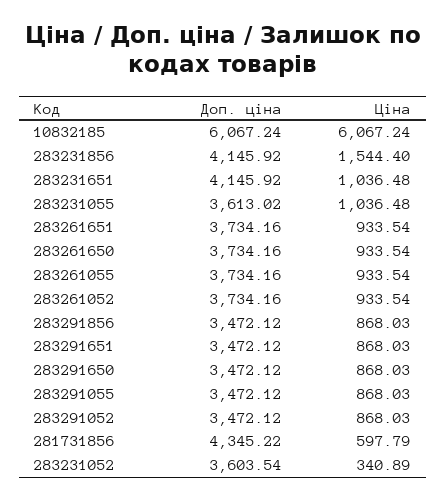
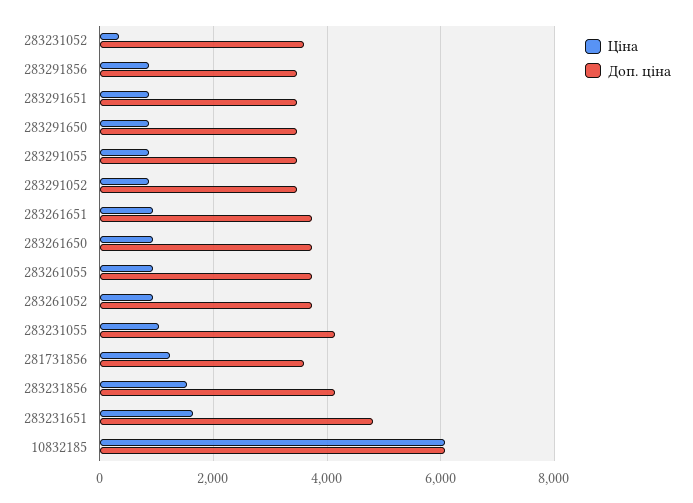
  {
    "Доп. ціна": {
      "10832185": 6067.24,
      "283231856": 4145.92,
-     "283231651": 4145.92,
+     "283231651": 4800,
-     "283231055": 3613.02,
+     "283231055": 4200,
      "283261651": 3734.16,
      "283261650": 3734.16,
      "283261055": 3734.16,
      "283261052": 3734.16,
      "283291856": 3472.12,
      "283291651": 3472.12,
      "283291650": 3472.12,
      "283291055": 3472.12,
      "283291052": 3472.12,
-     "281731856": 4345.22,
+     "281731856": 3600,
      "283231052": 3603.54
    },
    "Ціна": {
      "10832185": 6067.24,
      "283231856": 1544.4,
-     "283231651": 1036.48,
+     "283231651": 1600,
      "283231055": 1036.48,
      "283261651": 933.54,
      "283261650": 933.54,
      "283261055": 933.54,
      "283261052": 933.54,
      "283291856": 868.03,
      "283291651": 868.03,
      "283291650": 868.03,
      "283291055": 868.03,
      "283291052": 868.03,
-     "281731856": 597.79,
+     "281731856": 1200,
      "283231052": 340.89
    }
  }

